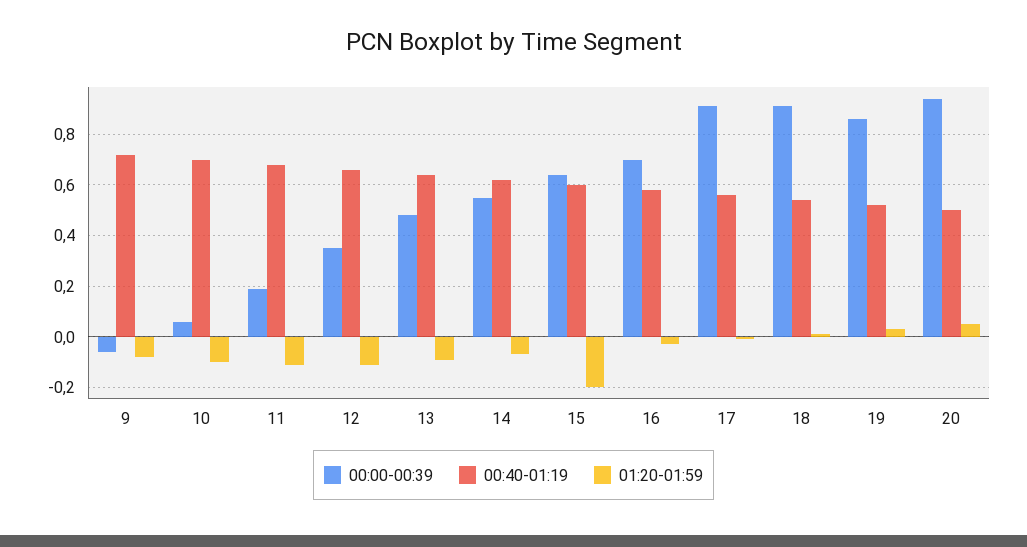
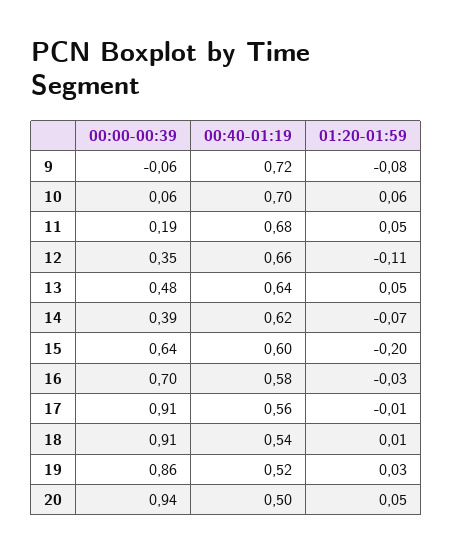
  {
    "00:00-00:39": {
      "9": -0.06,
      "10": 0.06,
      "11": 0.19,
      "12": 0.35,
      "13": 0.48,
-     "14": 0.55,
+     "14": 0.39,
      "15": 0.64,
      "16": 0.7,
      "17": 0.91,
      "18": 0.91,
      "19": 0.86,
      "20": 0.94
    },
    "00:40-01:19": {
      "9": 0.72,
      "10": 0.7,
      "11": 0.68,
      "12": 0.66,
      "13": 0.64,
      "14": 0.62,
      "15": 0.6,
      "16": 0.58,
      "17": 0.56,
      "18": 0.54,
      "19": 0.52,
      "20": 0.5
    },
    "01:20-01:59": {
      "9": -0.08,
-     "10": -0.1,
+     "10": 0.06,
-     "11": -0.1,
+     "11": 0.05,
      "12": -0.11,
-     "13": -0.1,
+     "13": 0.05,
      "14": -0.07,
      "15": -0.2,
      "16": -0.03,
      "17": -0.01,
      "18": 0.01,
      "19": 0.03,
      "20": 0.05
    }
  }

